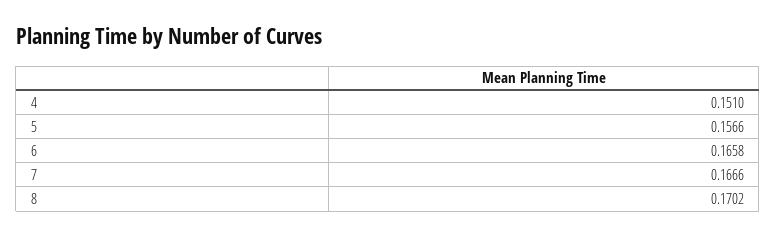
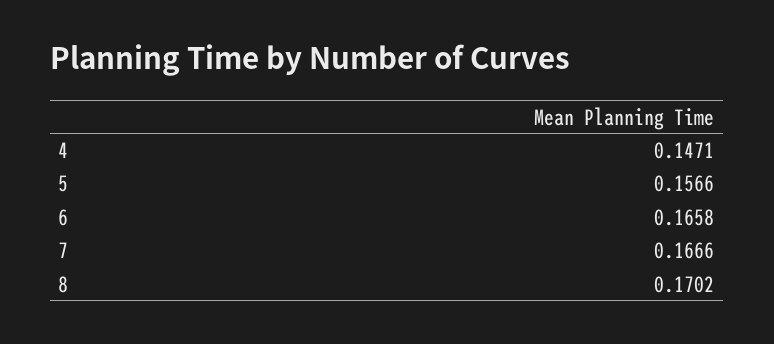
  {
-   "4": 0.151,
+   "4": 0.1471,
    "5": 0.1566,
    "6": 0.1658,
    "7": 0.1666,
    "8": 0.1702
  }

